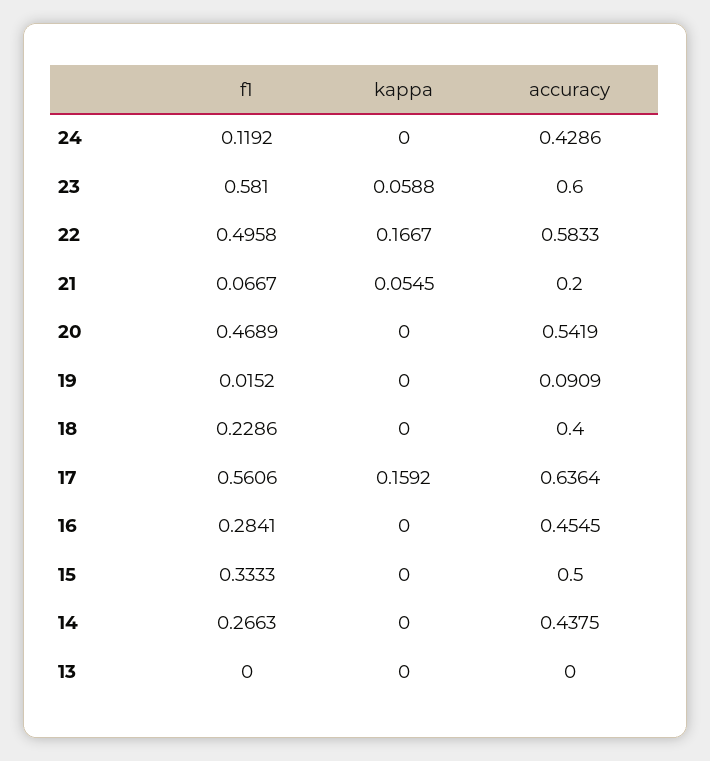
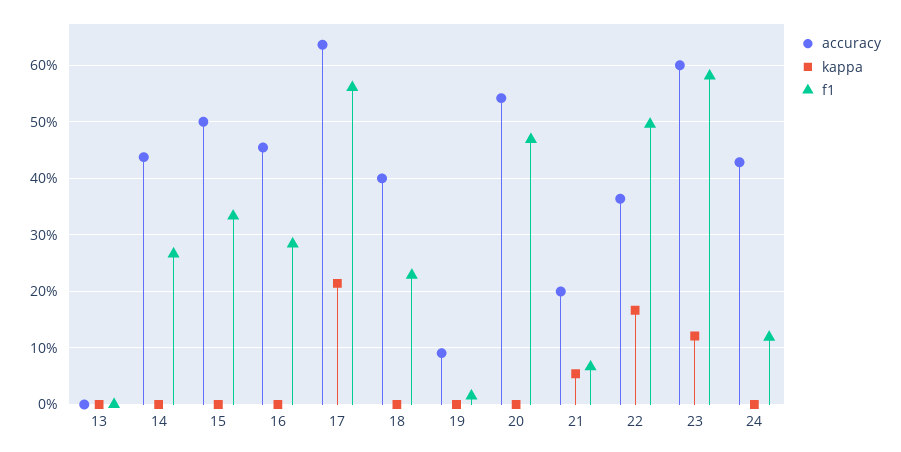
  {
    "f1": {
      "24": 0.1192,
      "23": 0.581,
      "22": 0.4958,
      "21": 0.0667,
      "20": 0.4689,
      "19": 0.0152,
      "18": 0.2286,
      "17": 0.5606,
      "16": 0.2841,
      "15": 0.3333,
      "14": 0.2663,
      "13": 0
    },
    "kappa": {
      "24": 0,
-     "23": 0.0588,
+     "23": 0.12,
      "22": 0.1667,
      "21": 0.0545,
      "20": 0,
      "19": 0,
      "18": 0,
-     "17": 0.1592,
+     "17": 0.22,
      "16": 0,
      "15": 0,
      "14": 0,
      "13": 0
    },
    "accuracy": {
      "24": 0.4286,
      "23": 0.6,
-     "22": 0.5833,
+     "22": 0.36,
      "21": 0.2,
      "20": 0.5419,
      "19": 0.0909,
      "18": 0.4,
      "17": 0.6364,
      "16": 0.4545,
      "15": 0.5,
      "14": 0.4375,
      "13": 0
    }
  }

